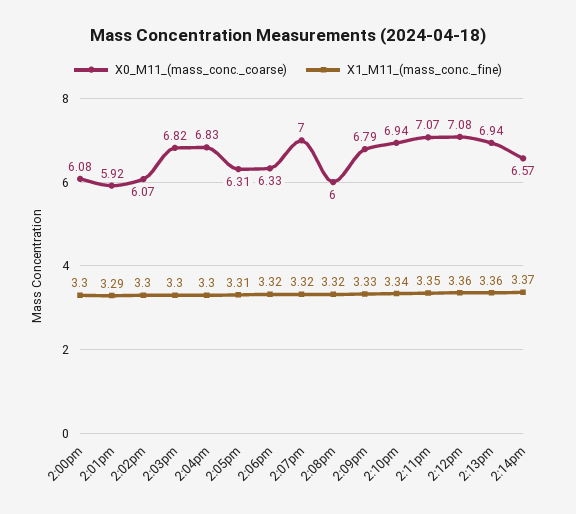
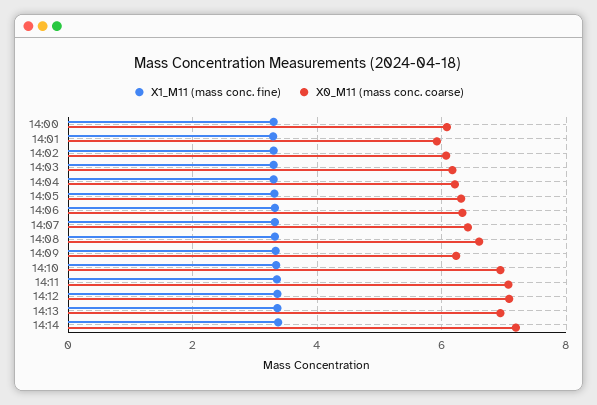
  {
    "X0_M11_(mass_conc._coarse)": {
      "2:00pm": 6.08,
      "2:01pm": 5.92,
      "2:02pm": 6.07,
-     "2:03pm": 6.82,
+     "2:03pm": 6.2,
-     "2:04pm": 6.83,
+     "2:04pm": 6.2,
      "2:05pm": 6.31,
      "2:06pm": 6.33,
-     "2:07pm": 7,
+     "2:07pm": 6.4,
-     "2:08pm": 6,
+     "2:08pm": 6.6,
-     "2:09pm": 6.79,
+     "2:09pm": 6.2,
      "2:10pm": 6.94,
      "2:11pm": 7.07,
      "2:12pm": 7.08,
      "2:13pm": 6.94,
-     "2:14pm": 6.57
+     "2:14pm": 7.2
    },
    "X1_M11_(mass_conc._fine)": {
      "2:00pm": 3.3,
      "2:01pm": 3.29,
      "2:02pm": 3.3,
      "2:03pm": 3.3,
      "2:04pm": 3.3,
      "2:05pm": 3.31,
      "2:06pm": 3.32,
      "2:07pm": 3.32,
      "2:08pm": 3.32,
      "2:09pm": 3.33,
      "2:10pm": 3.34,
      "2:11pm": 3.35,
      "2:12pm": 3.36,
      "2:13pm": 3.36,
      "2:14pm": 3.37
    }
  }

